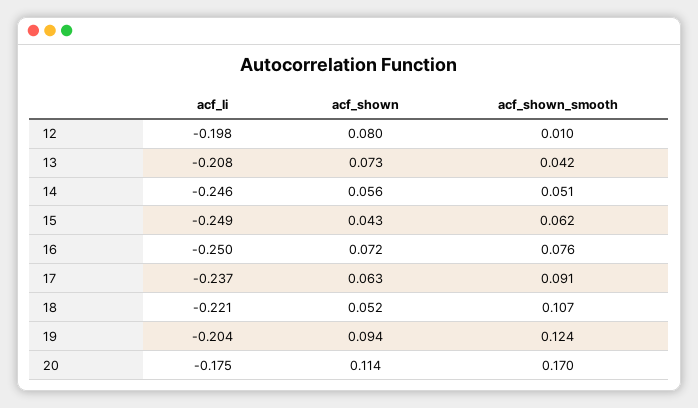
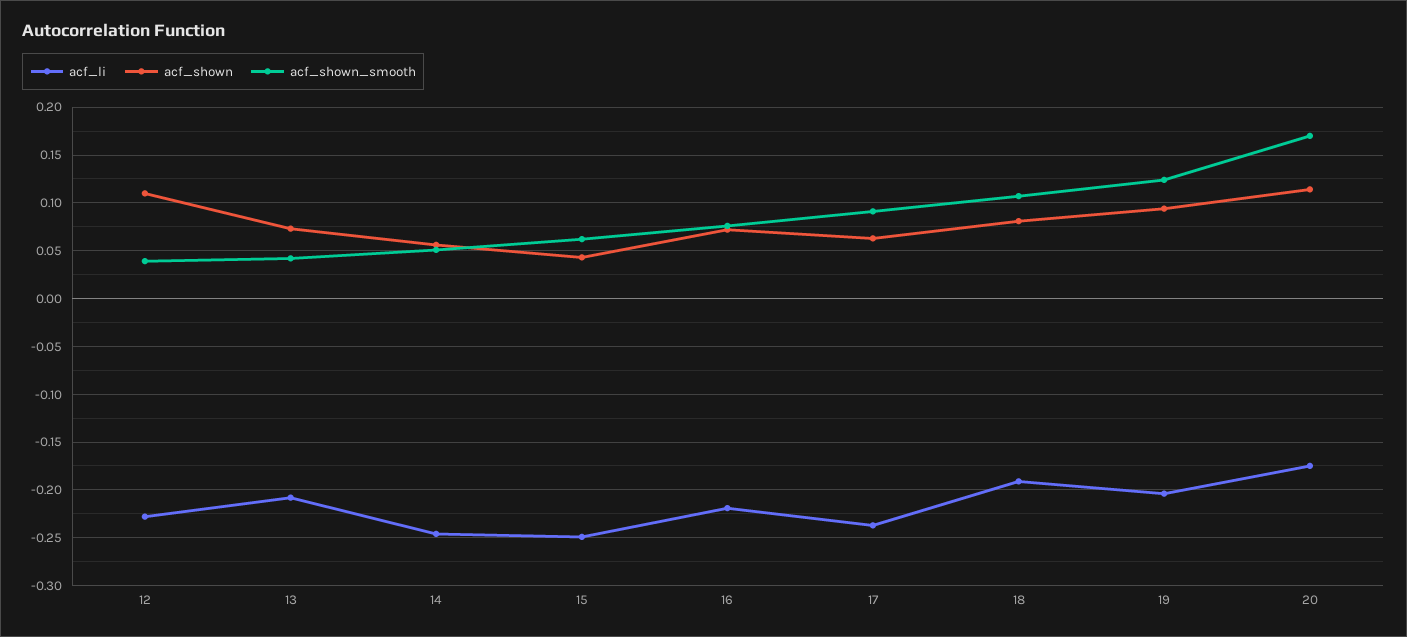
  {
    "acf_li": {
-     "12": -0.198,
+     "12": -0.23,
      "13": -0.208,
      "14": -0.246,
      "15": -0.249,
-     "16": -0.25,
+     "16": -0.22,
      "17": -0.237,
-     "18": -0.221,
+     "18": -0.19,
      "19": -0.204,
      "20": -0.175
    },
    "acf_shown": {
-     "12": 0.08,
+     "12": 0.11,
      "13": 0.073,
      "14": 0.056,
      "15": 0.043,
      "16": 0.072,
      "17": 0.063,
-     "18": 0.052,
+     "18": 0.08,
      "19": 0.094,
      "20": 0.114
    },
    "acf_shown_smooth": {
-     "12": 0.01,
+     "12": 0.04,
      "13": 0.042,
      "14": 0.051,
      "15": 0.062,
      "16": 0.076,
      "17": 0.091,
      "18": 0.107,
      "19": 0.124,
      "20": 0.17
    }
  }

